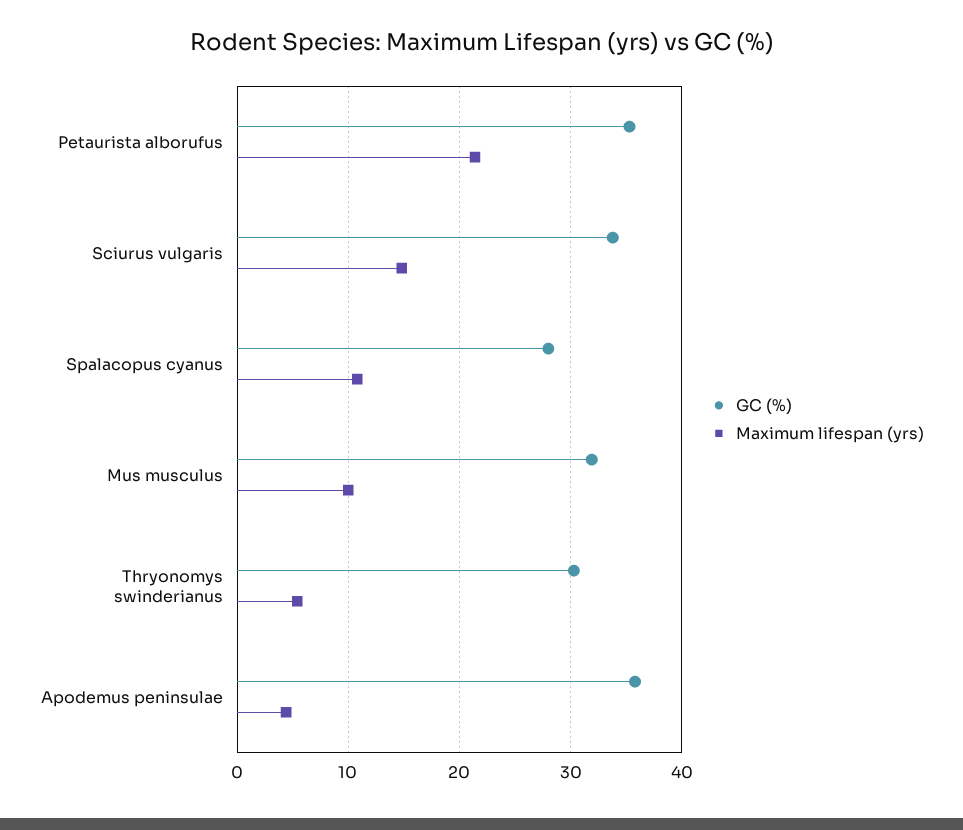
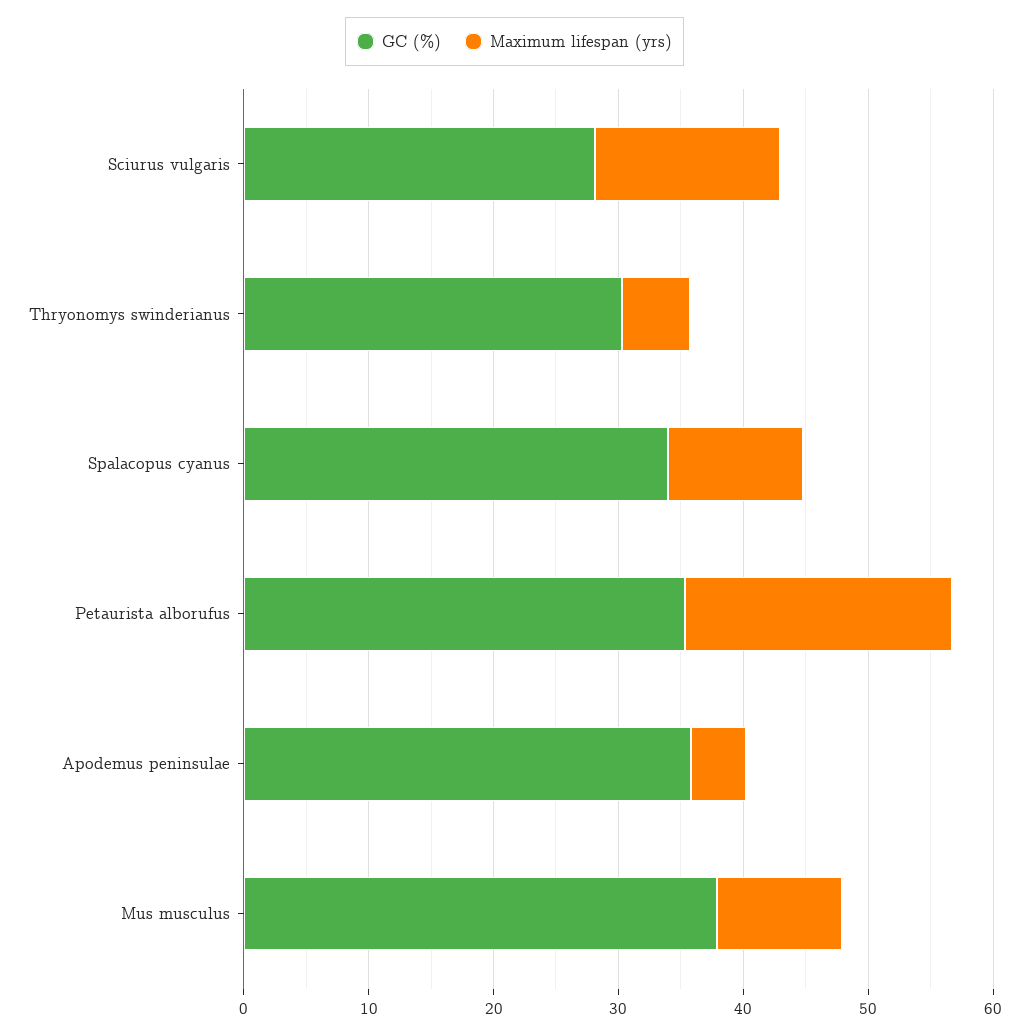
  {
    "GC (%)": {
      "Petaurista alborufus": 35,
-     "Sciurus vulgaris": 34,
+     "Sciurus vulgaris": 28,
-     "Spalacopus cyanus": 28,
+     "Spalacopus cyanus": 34,
-     "Mus musculus": 32,
+     "Mus musculus": 38,
      "Thryonomys swinderianus": 30,
      "Apodemus peninsulae": 36
    },
    "Maximum lifespan (yrs)": {
      "Petaurista alborufus": 21,
      "Sciurus vulgaris": 15,
      "Spalacopus cyanus": 11,
      "Mus musculus": 10,
      "Thryonomys swinderianus": 5,
      "Apodemus peninsulae": 4
    }
  }

